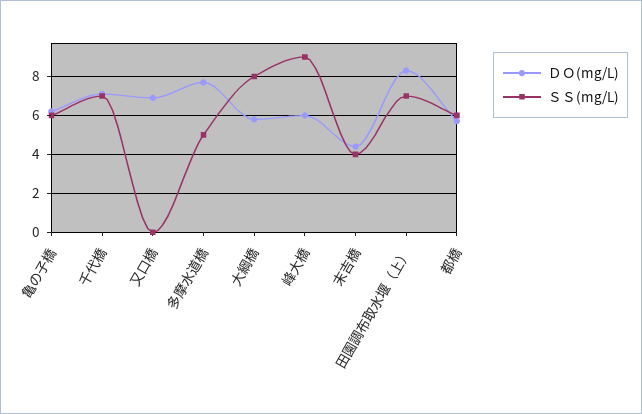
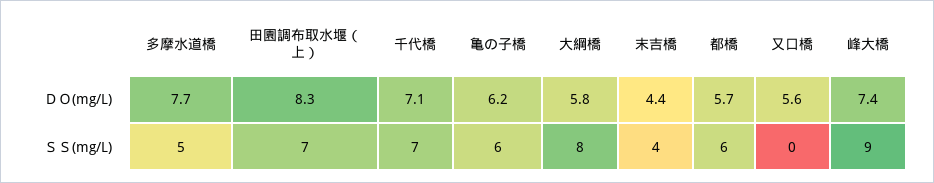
  {
    "ＤＯ(mg/L)": {
      "亀の子橋": 6.2,
      "千代橋": 7.1,
-     "又口橋": 7,
+     "又口橋": 5.6,
      "多摩水道橋": 7.7,
      "大綱橋": 5.8,
-     "峰大橋": 6,
+     "峰大橋": 7.4,
      "末吉橋": 4.4,
      "田園調布取水堰（上）": 8.3,
      "都橋": 5.7
    },
    "ＳＳ(mg/L)": {
      "亀の子橋": 6,
      "千代橋": 7,
      "又口橋": 0,
      "多摩水道橋": 5,
      "大綱橋": 8,
      "峰大橋": 9,
      "末吉橋": 4,
      "田園調布取水堰（上）": 7,
      "都橋": 6
    }
  }

